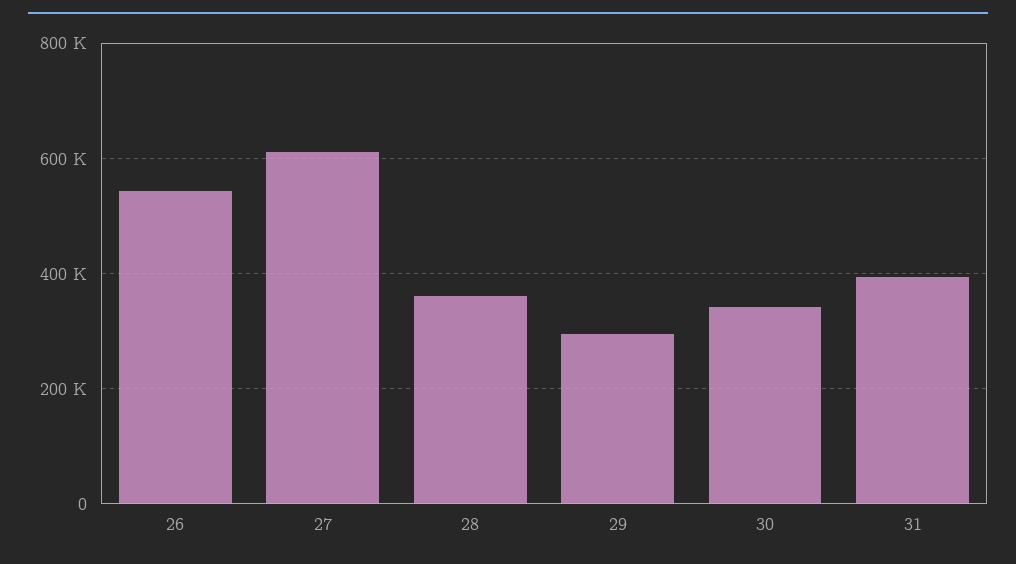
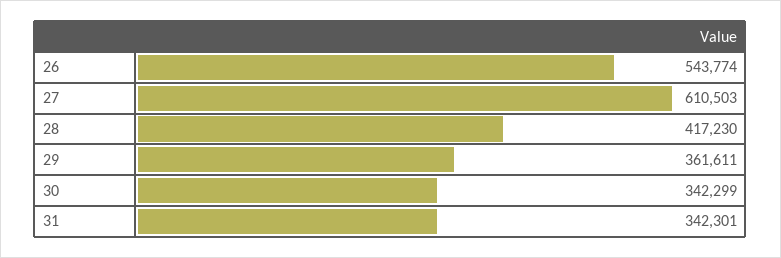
  {
    "26": 543774,
    "27": 610503,
-   "28": 360000,
+   "28": 417230,
-   "29": 300000,
+   "29": 361611,
    "30": 342299,
-   "31": 400000
+   "31": 342301
  }

